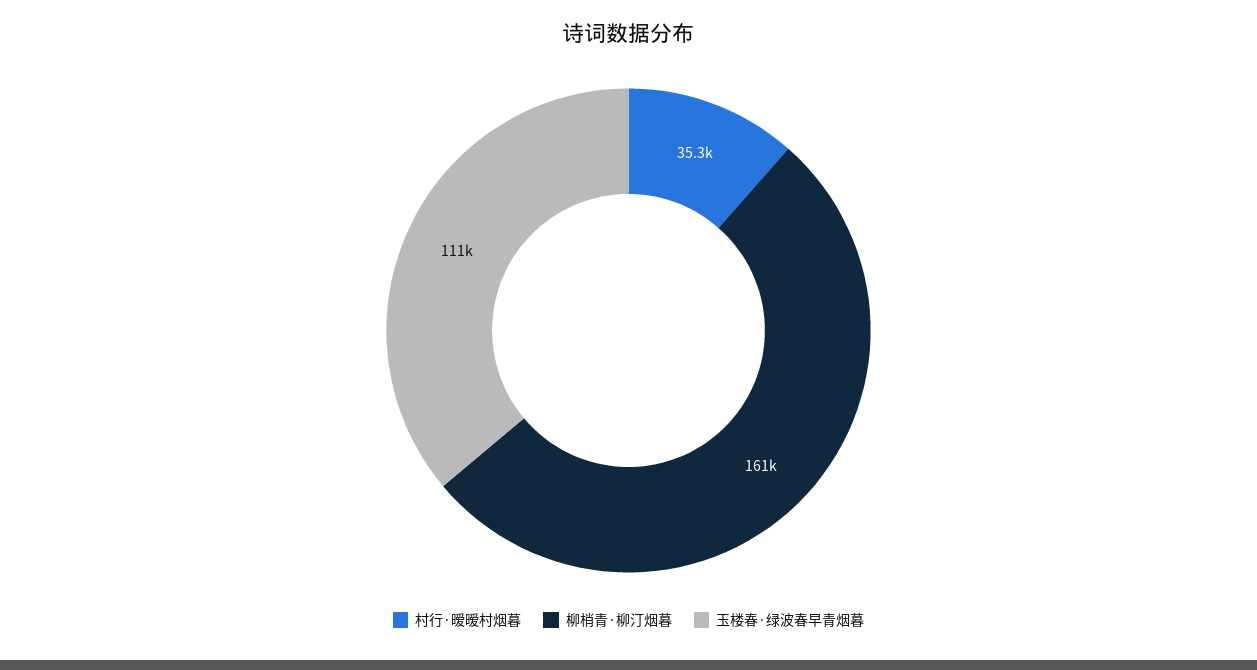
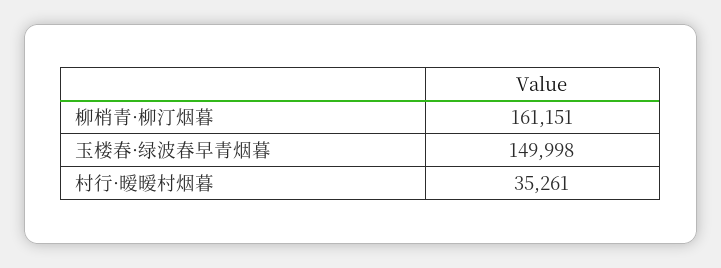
  {
    "村行·暧暧村烟暮": 35261,
    "柳梢青·柳汀烟暮": 161151,
-   "玉楼春·绿波春早青烟暮": 111000
+   "玉楼春·绿波春早青烟暮": 149998
  }

